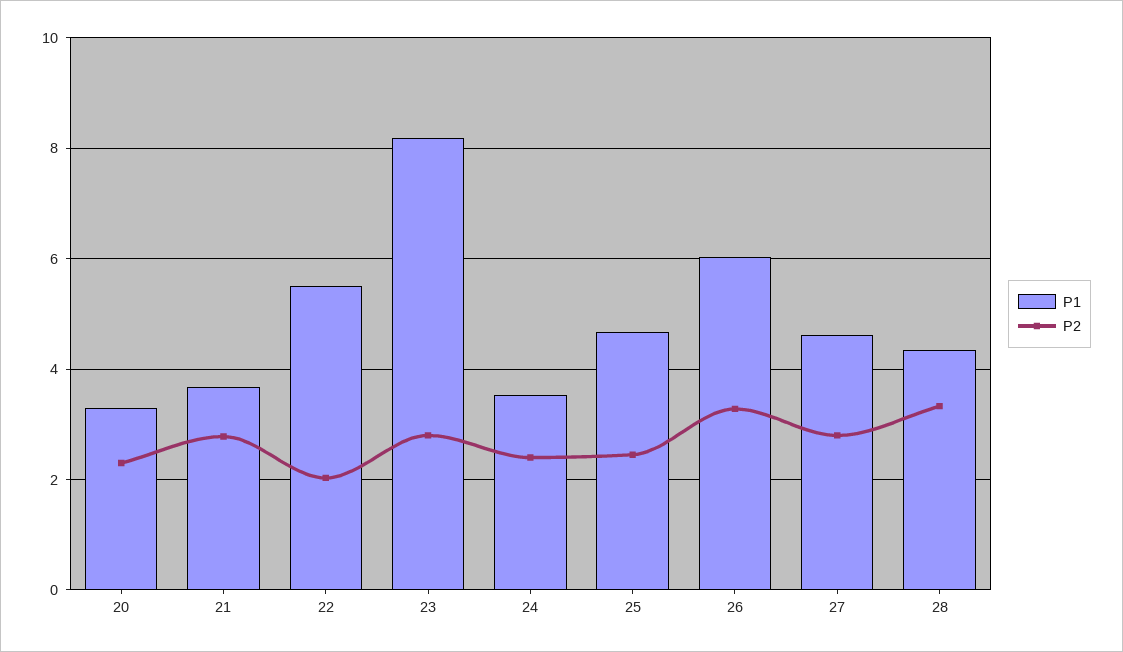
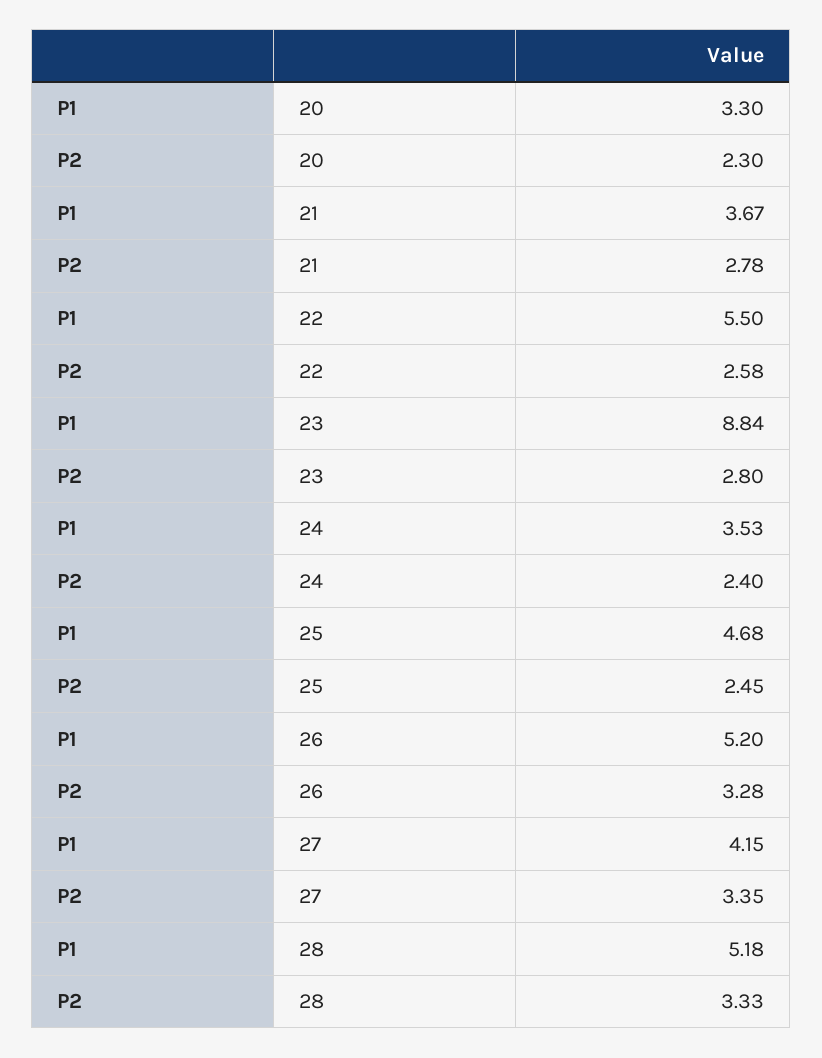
  {
    "P1": {
      "20": 3.3,
      "21": 3.67,
      "22": 5.5,
-     "23": 8.2,
+     "23": 8.84,
      "24": 3.53,
      "25": 4.68,
-     "26": 6,
+     "26": 5.2,
-     "27": 4.6,
+     "27": 4.15,
-     "28": 4.4
+     "28": 5.18
    },
    "P2": {
      "20": 2.3,
      "21": 2.78,
-     "22": 2,
+     "22": 2.58,
      "23": 2.8,
      "24": 2.4,
      "25": 2.45,
      "26": 3.28,
-     "27": 2.8,
+     "27": 3.35,
      "28": 3.33
    }
  }

